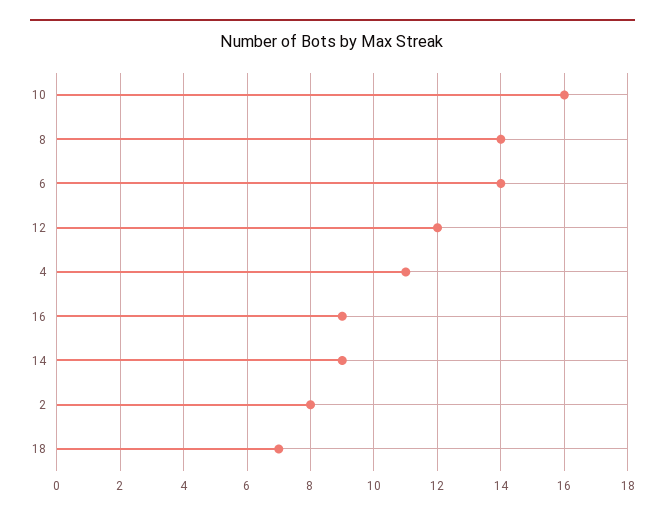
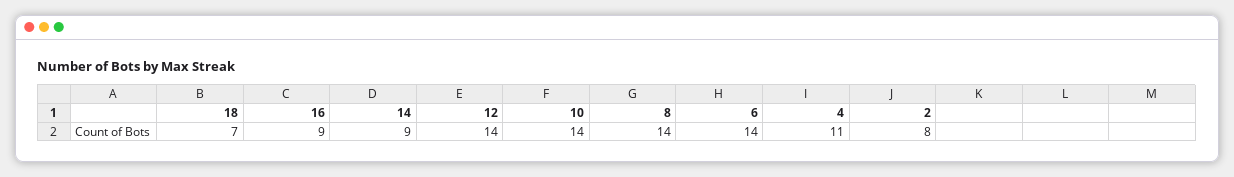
  {
-   "10": 16,
+   "10": 14,
    "8": 14,
    "6": 14,
-   "12": 12,
+   "12": 14,
    "4": 11,
    "16": 9,
    "14": 9,
    "2": 8,
    "18": 7
  }

